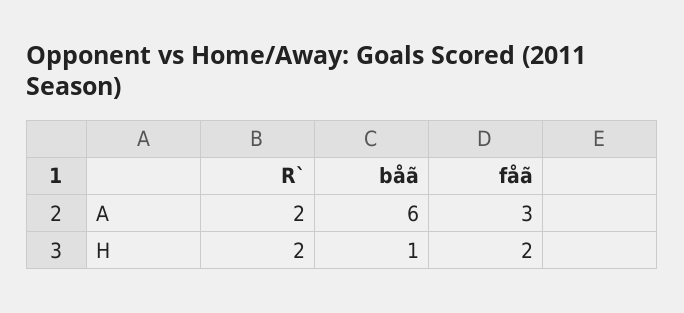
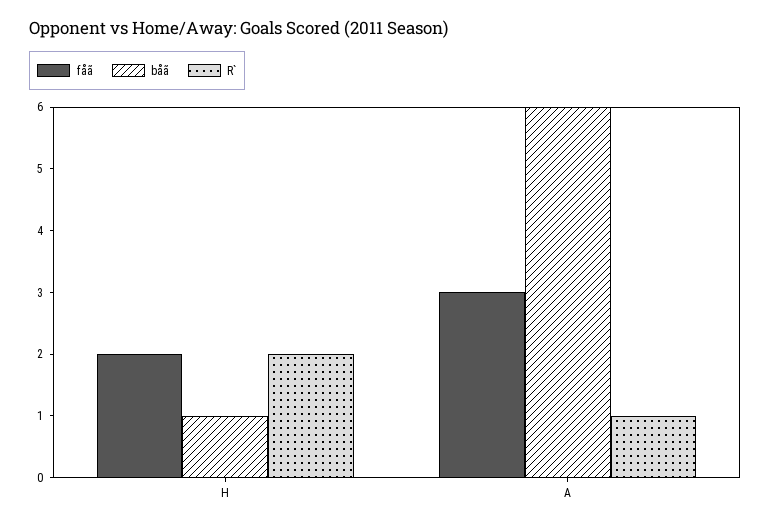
  {
    "R`": {
-     "A": 2,
+     "A": 1,
      "H": 2
    },
    "båã": {
      "A": 6,
      "H": 1
    },
    "fåã": {
      "A": 3,
      "H": 2
    }
  }

